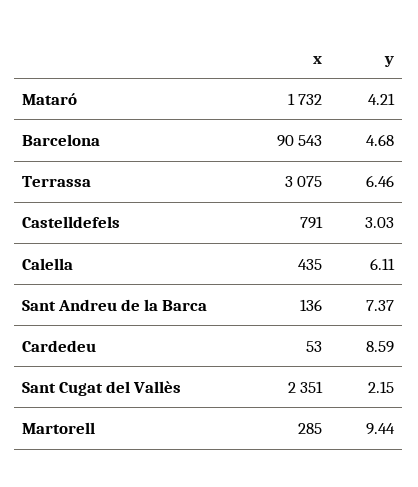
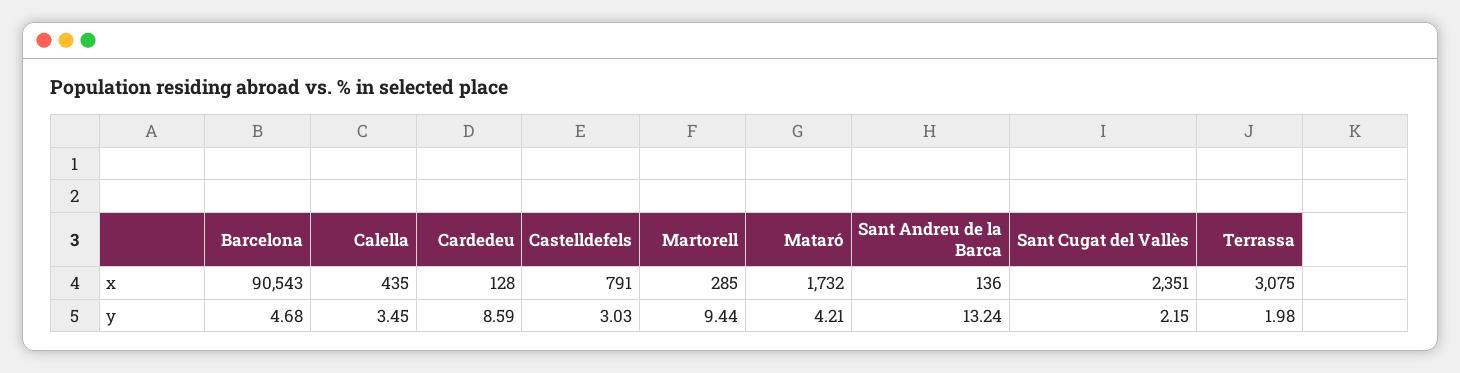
  {
    "x": {
      "Mataró": 1732,
      "Barcelona": 90543,
      "Terrassa": 3075,
      "Castelldefels": 791,
      "Calella": 435,
      "Sant Andreu de la Barca": 136,
-     "Cardedeu": 53,
+     "Cardedeu": 128,
      "Sant Cugat del Vallès": 2351,
      "Martorell": 285
    },
    "y": {
      "Mataró": 4.21,
      "Barcelona": 4.68,
-     "Terrassa": 6.46,
+     "Terrassa": 1.98,
      "Castelldefels": 3.03,
-     "Calella": 6.11,
+     "Calella": 3.45,
-     "Sant Andreu de la Barca": 7.37,
+     "Sant Andreu de la Barca": 13.24,
      "Cardedeu": 8.59,
      "Sant Cugat del Vallès": 2.15,
      "Martorell": 9.44
    }
  }

